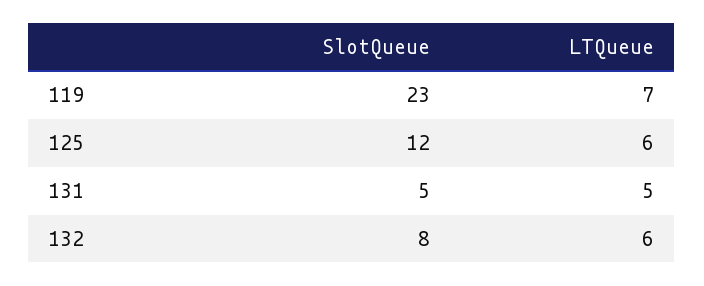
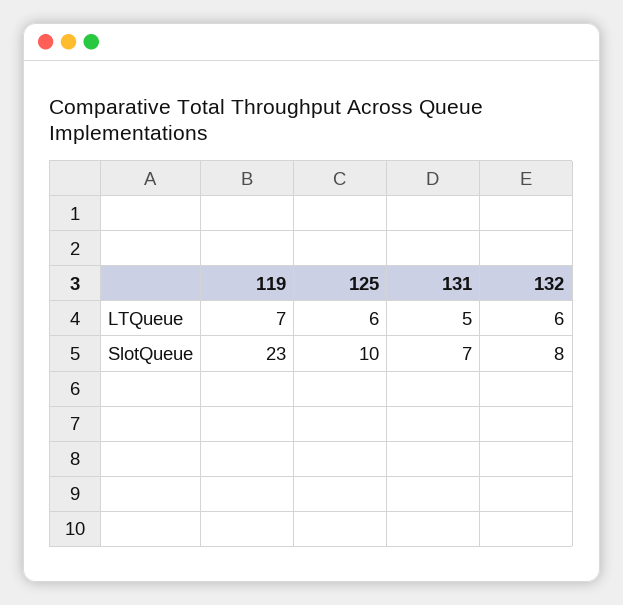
  {
    "SlotQueue": {
      "119": 23,
-     "125": 12,
+     "125": 10,
-     "131": 5,
+     "131": 7,
      "132": 8
    },
    "LTQueue": {
      "119": 7,
      "125": 6,
      "131": 5,
      "132": 6
    }
  }

